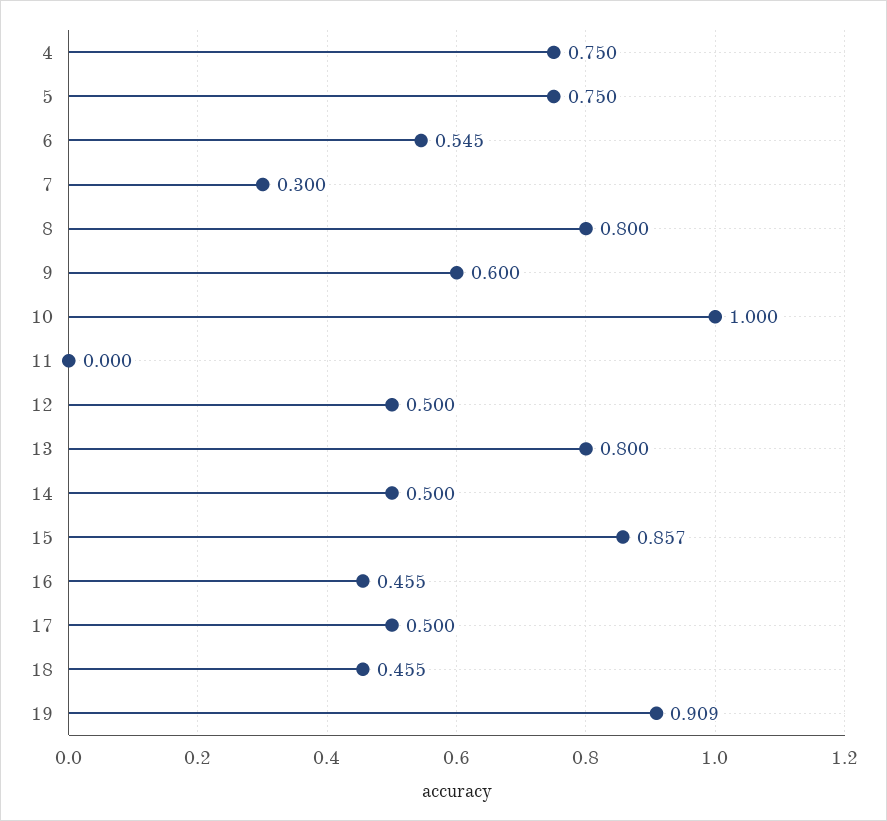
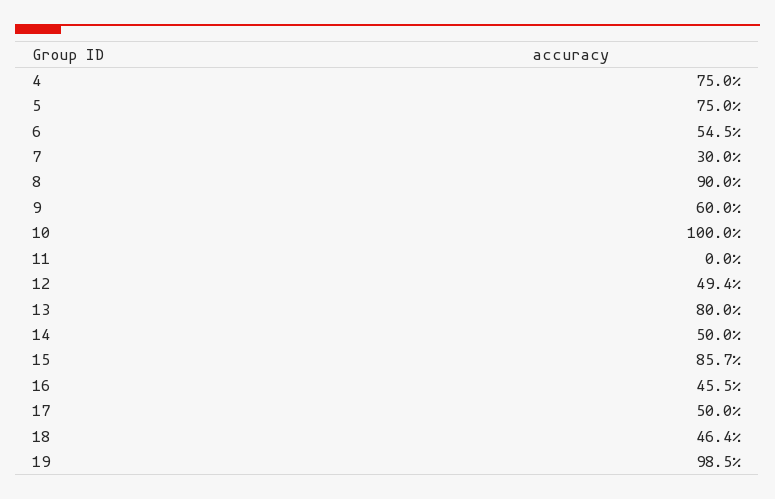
  {
    "4": 0.75,
    "5": 0.75,
    "6": 0.545,
    "7": 0.3,
-   "8": 0.8,
+   "8": 0.9,
    "9": 0.6,
    "10": 1,
    "11": 0,
-   "12": 0.5,
+   "12": 0.494,
    "13": 0.8,
    "14": 0.5,
    "15": 0.857,
    "16": 0.455,
    "17": 0.5,
-   "18": 0.455,
+   "18": 0.464,
-   "19": 0.909
+   "19": 0.985
  }

